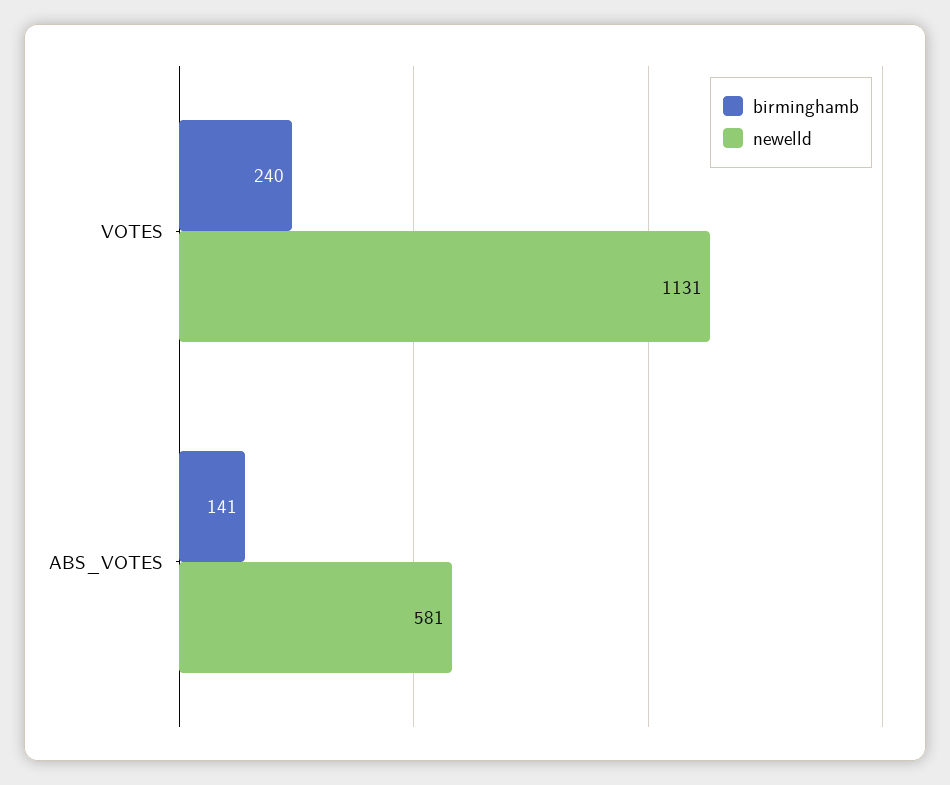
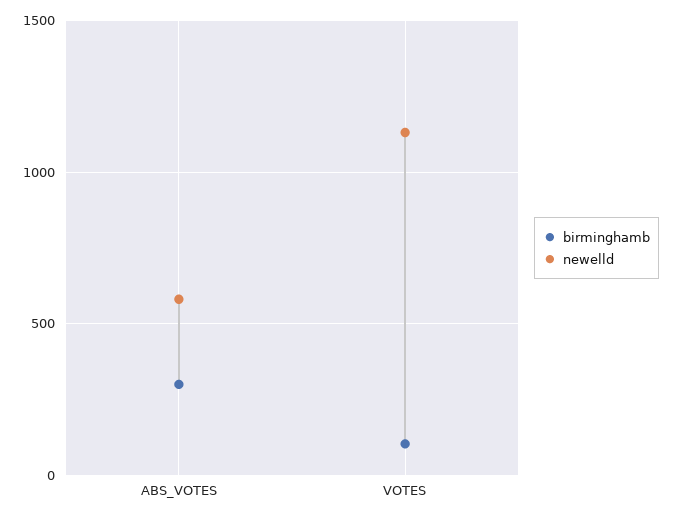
  {
    "birminghamb": {
-     "VOTES": 240,
+     "VOTES": 100,
-     "ABS_VOTES": 141
+     "ABS_VOTES": 300
    },
    "newelld": {
      "VOTES": 1131,
      "ABS_VOTES": 581
    }
  }

